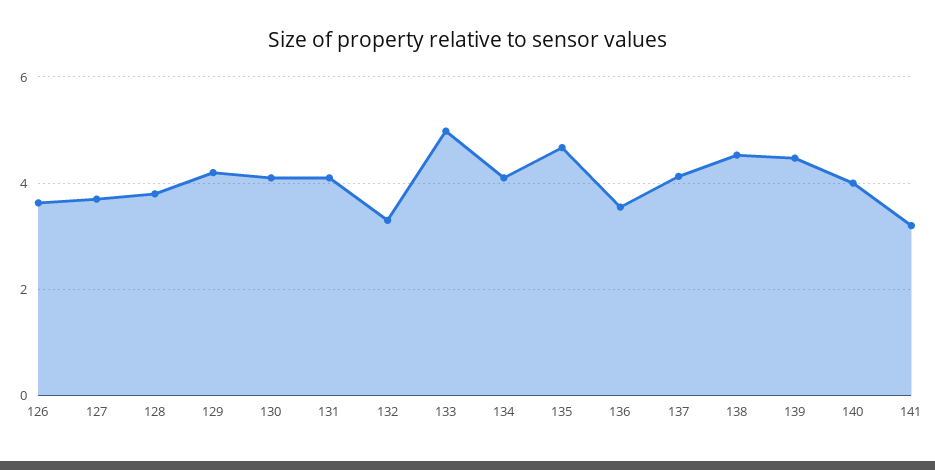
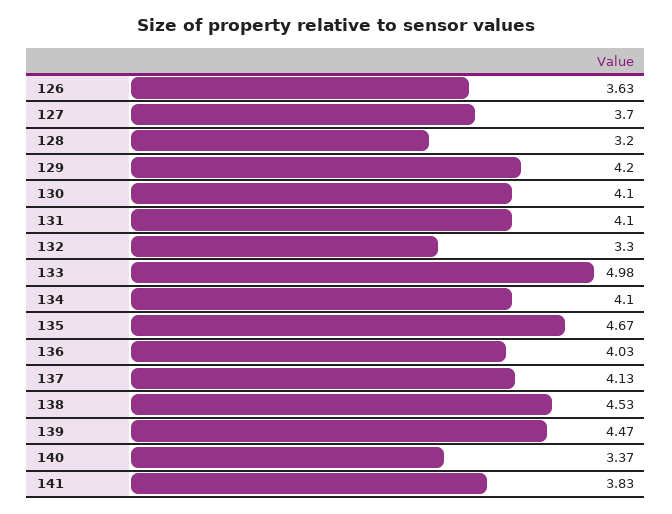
  {
    "126": 3.63,
    "127": 3.7,
-   "128": 3.8,
+   "128": 3.2,
    "129": 4.2,
    "130": 4.1,
    "131": 4.1,
    "132": 3.3,
    "133": 4.98,
    "134": 4.1,
    "135": 4.67,
-   "136": 3.6,
+   "136": 4.03,
    "137": 4.13,
    "138": 4.53,
    "139": 4.47,
-   "140": 4,
+   "140": 3.37,
-   "141": 3.2
+   "141": 3.83
  }

